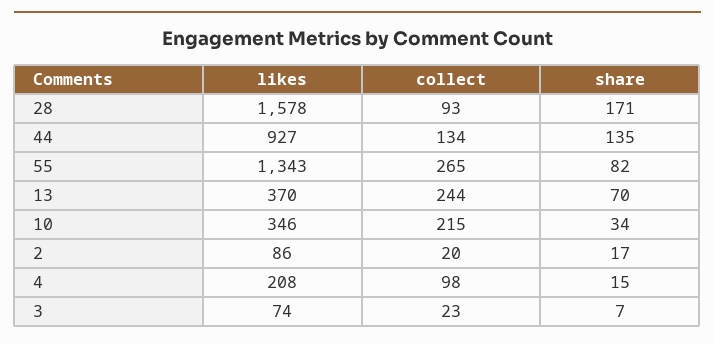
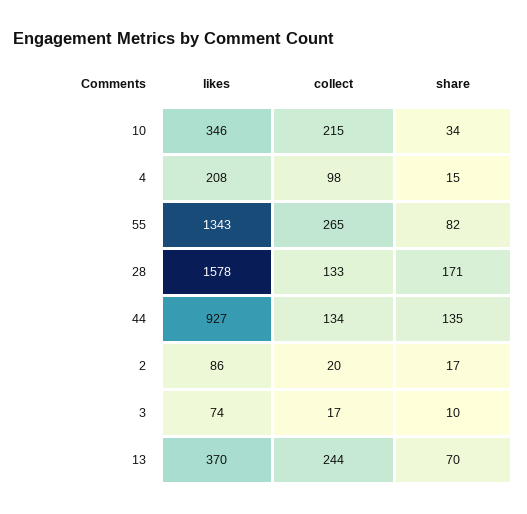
  {
    "likes": {
      "28": 1578,
      "44": 927,
      "55": 1343,
      "13": 370,
      "10": 346,
      "2": 86,
      "4": 208,
      "3": 74
    },
    "collect": {
-     "28": 93,
+     "28": 133,
      "44": 134,
      "55": 265,
      "13": 244,
      "10": 215,
      "2": 20,
      "4": 98,
-     "3": 23
+     "3": 17
    },
    "share": {
      "28": 171,
      "44": 135,
      "55": 82,
      "13": 70,
      "10": 34,
      "2": 17,
      "4": 15,
-     "3": 7
+     "3": 10
    }
  }

